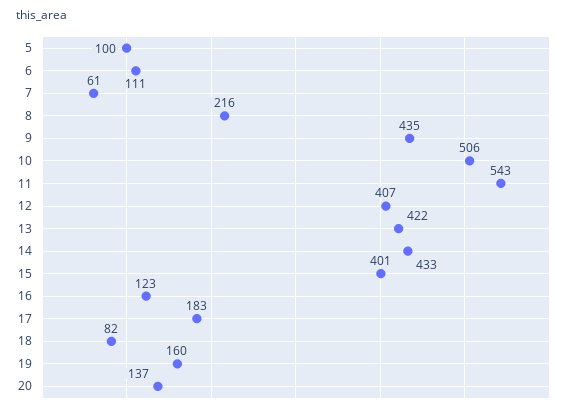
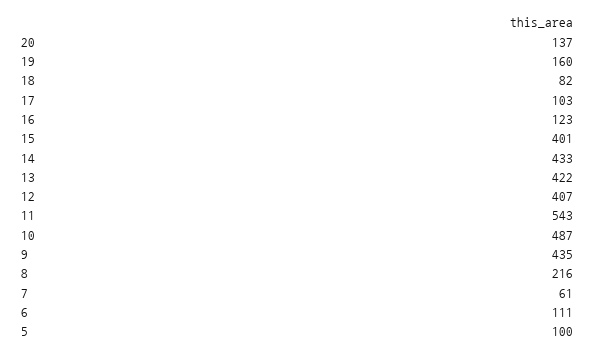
  {
    "5": 100,
    "6": 111,
    "7": 61,
    "8": 216,
    "9": 435,
-   "10": 506,
+   "10": 487,
    "11": 543,
    "12": 407,
    "13": 422,
    "14": 433,
    "15": 401,
    "16": 123,
-   "17": 183,
+   "17": 103,
    "18": 82,
    "19": 160,
    "20": 137
  }

